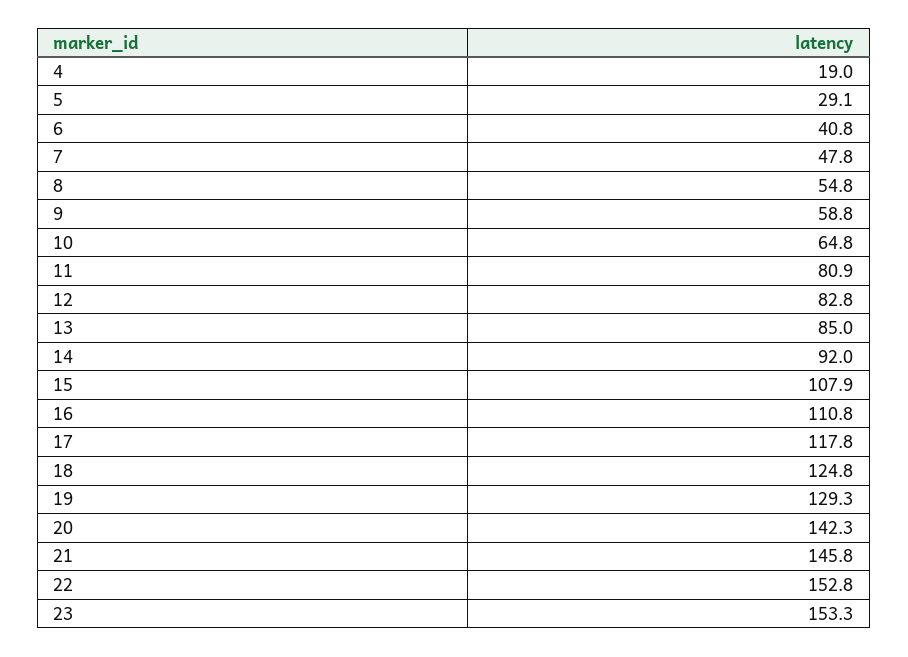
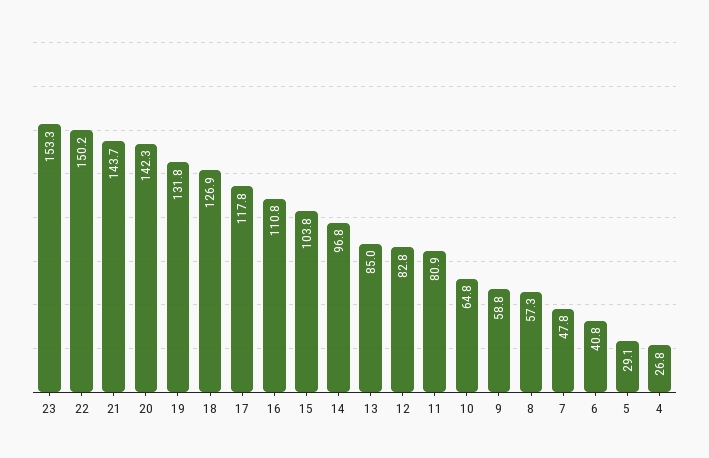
  {
-   "4": 19,
+   "4": 26.8,
    "5": 29.1,
    "6": 40.8,
    "7": 47.8,
-   "8": 54.8,
+   "8": 57.3,
    "9": 58.8,
    "10": 64.8,
    "11": 80.9,
    "12": 82.8,
    "13": 85,
-   "14": 92,
+   "14": 96.8,
-   "15": 107.9,
+   "15": 103.8,
    "16": 110.8,
    "17": 117.8,
-   "18": 124.8,
+   "18": 126.9,
-   "19": 129.3,
+   "19": 131.8,
    "20": 142.3,
-   "21": 145.8,
+   "21": 143.7,
-   "22": 152.8,
+   "22": 150.2,
    "23": 153.3
  }

